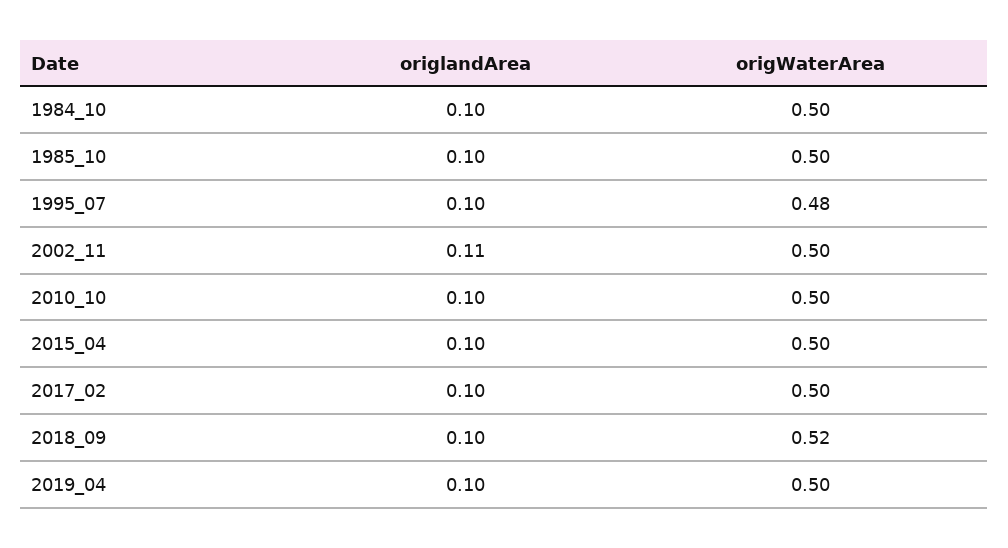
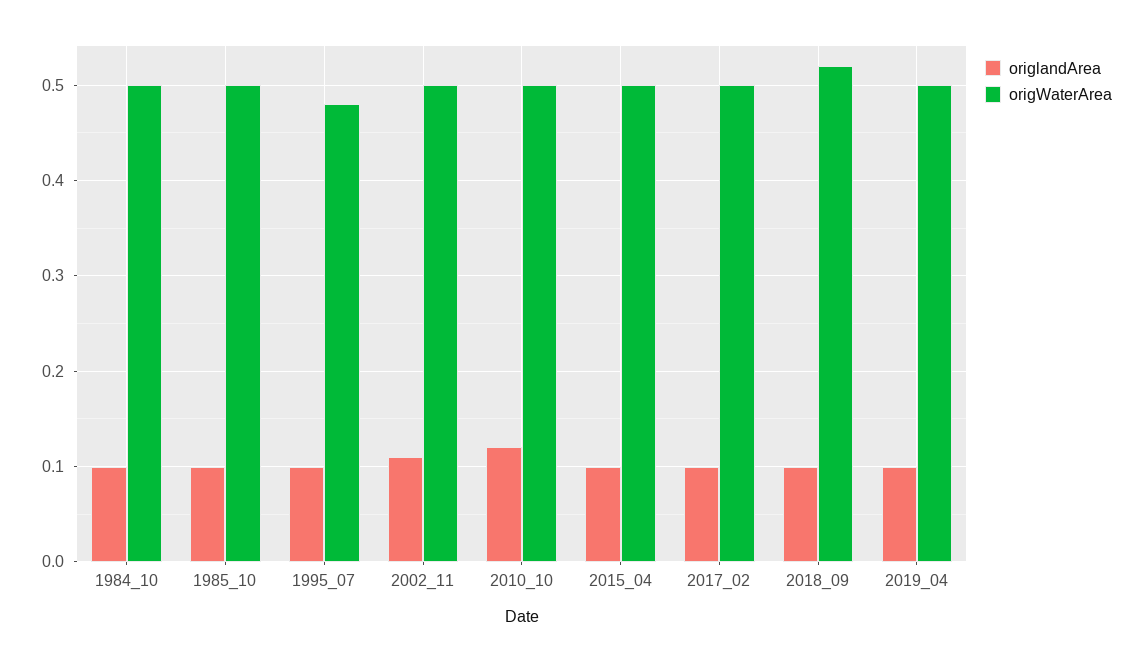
  {
    "origlandArea": {
      "1984_10": 0.1,
      "1985_10": 0.1,
      "1995_07": 0.1,
      "2002_11": 0.11,
-     "2010_10": 0.1,
+     "2010_10": 0.12,
      "2015_04": 0.1,
      "2017_02": 0.1,
      "2018_09": 0.1,
      "2019_04": 0.1
    },
    "origWaterArea": {
      "1984_10": 0.5,
      "1985_10": 0.5,
      "1995_07": 0.48,
      "2002_11": 0.5,
      "2010_10": 0.5,
      "2015_04": 0.5,
      "2017_02": 0.5,
      "2018_09": 0.52,
      "2019_04": 0.5
    }
  }

